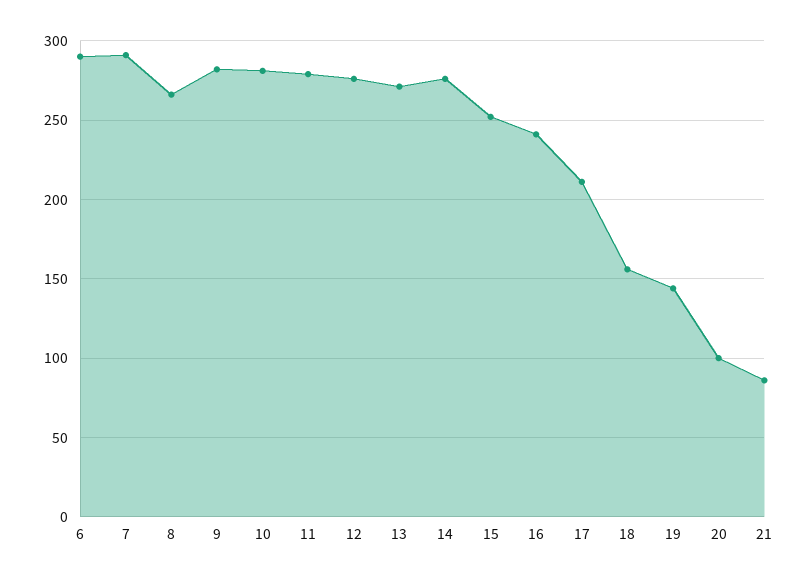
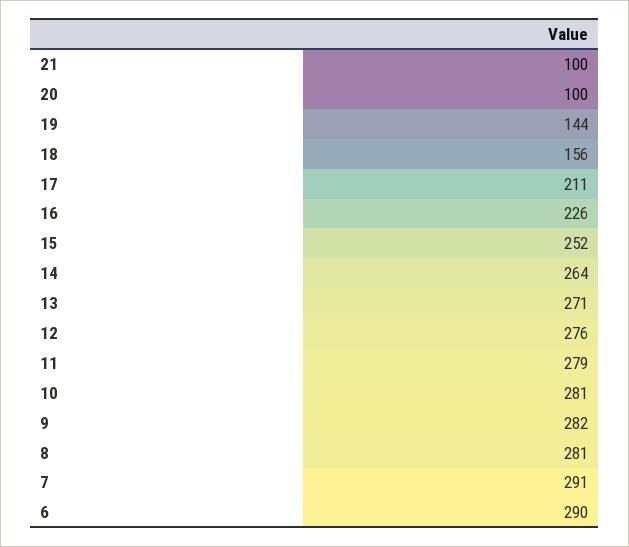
  {
    "6": 290,
    "7": 291,
-   "8": 265,
+   "8": 281,
    "9": 282,
    "10": 281,
    "11": 279,
    "12": 276,
    "13": 271,
-   "14": 275,
+   "14": 264,
    "15": 252,
-   "16": 240,
+   "16": 226,
    "17": 211,
    "18": 156,
    "19": 144,
    "20": 100,
-   "21": 85
+   "21": 100
  }

